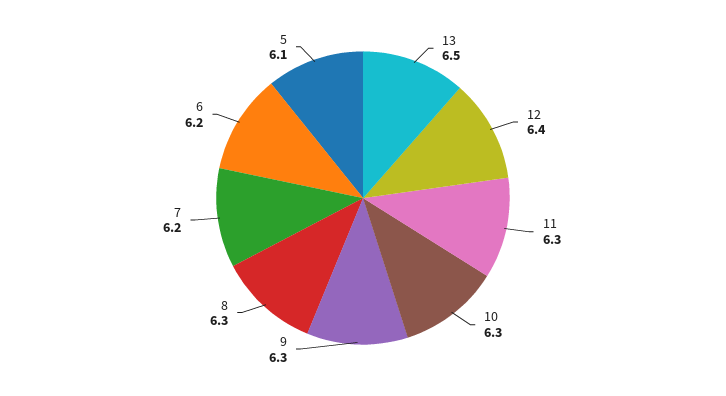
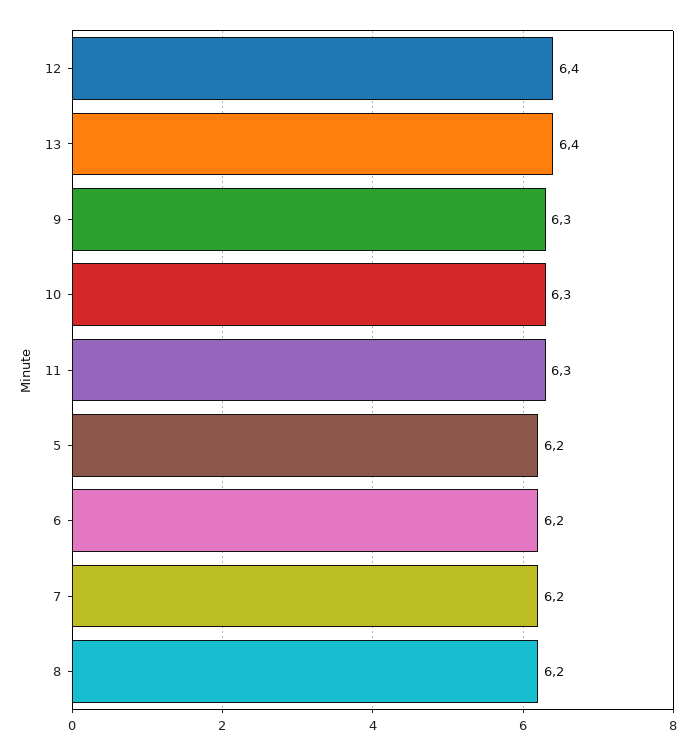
  {
-   "13": 6.5,
+   "13": 6.4,
    "12": 6.4,
    "11": 6.3,
    "10": 6.3,
    "9": 6.3,
-   "8": 6.3,
+   "8": 6.2,
    "7": 6.2,
    "6": 6.2,
-   "5": 6.1
+   "5": 6.2
  }

